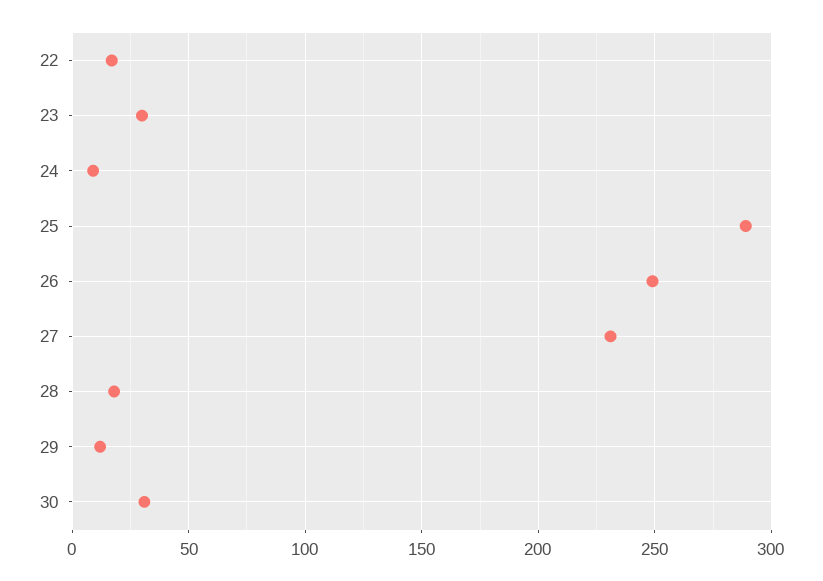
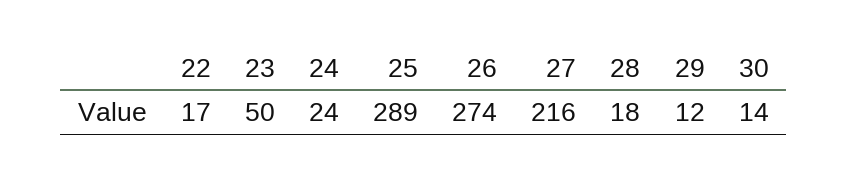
  {
    "22": 17,
-   "23": 30,
+   "23": 50,
-   "24": 10,
+   "24": 24,
    "25": 289,
-   "26": 250,
+   "26": 274,
-   "27": 230,
+   "27": 216,
    "28": 18,
    "29": 12,
-   "30": 30
+   "30": 14
  }

